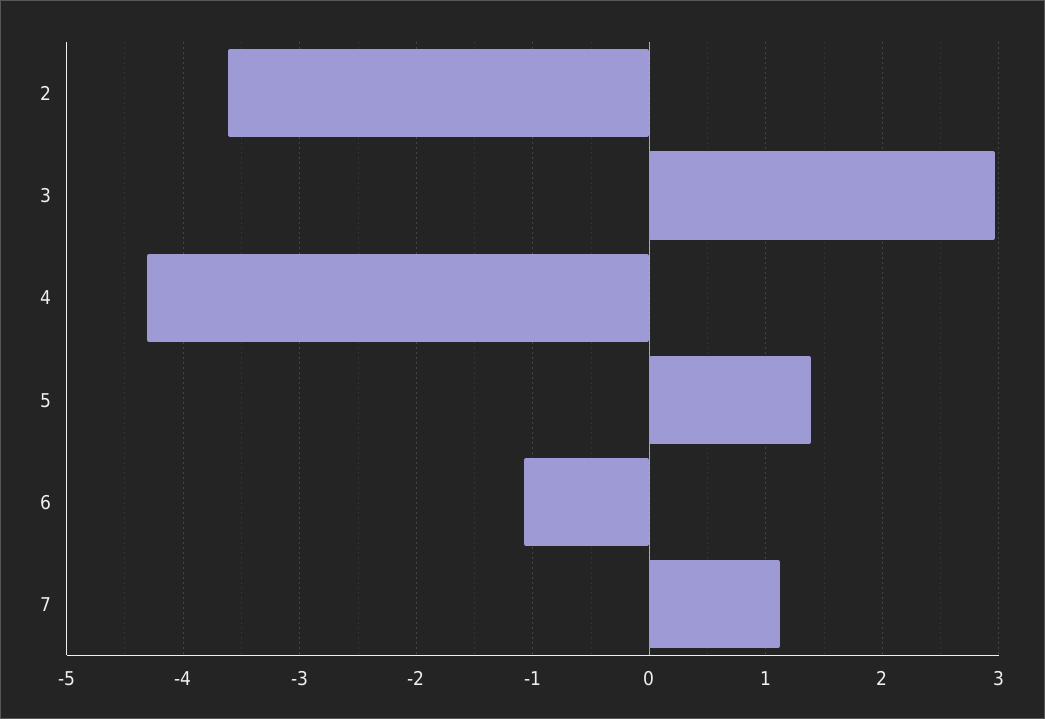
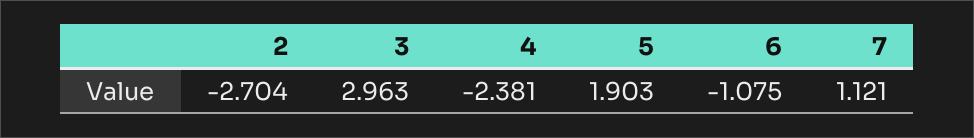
  {
-   "2": -3.6,
+   "2": -2.704,
    "3": 2.963,
-   "4": -4.3,
+   "4": -2.381,
-   "5": 1.4,
+   "5": 1.903,
    "6": -1.075,
    "7": 1.121
  }

